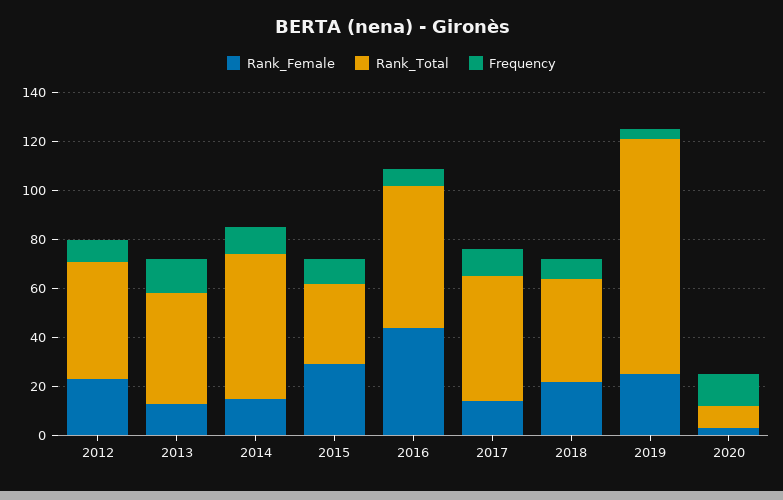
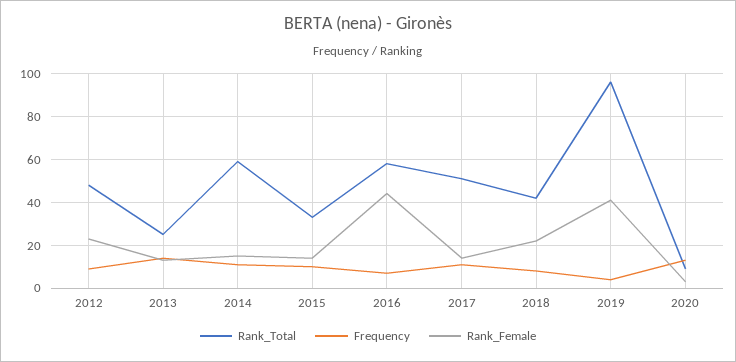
  {
    "Rank_Female": {
      "2012": 25,
      "2013": 15,
      "2014": 15,
-     "2015": 30,
+     "2015": 15,
      "2016": 45,
      "2017": 15,
      "2018": 20,
-     "2019": 25,
+     "2019": 40,
      "2020": 5
    },
    "Rank_Total": {
      "2012": 50,
-     "2013": 45,
+     "2013": 25,
      "2014": 60,
      "2015": 35,
      "2016": 60,
      "2017": 50,
      "2018": 40,
      "2019": 95,
      "2020": 10
    },
    "Frequency": {
      "2012": 10,
      "2013": 15,
      "2014": 10,
      "2015": 10,
      "2016": 5,
      "2017": 10,
      "2018": 10,
      "2019": 5,
      "2020": 15
    }
  }

